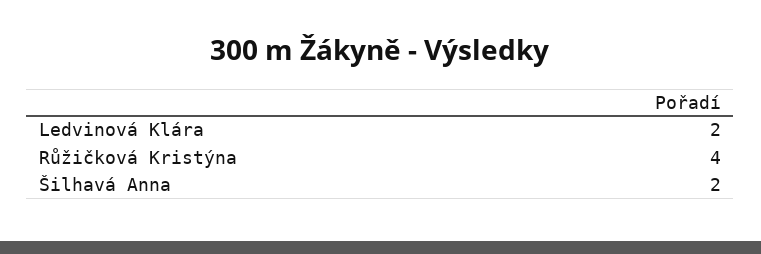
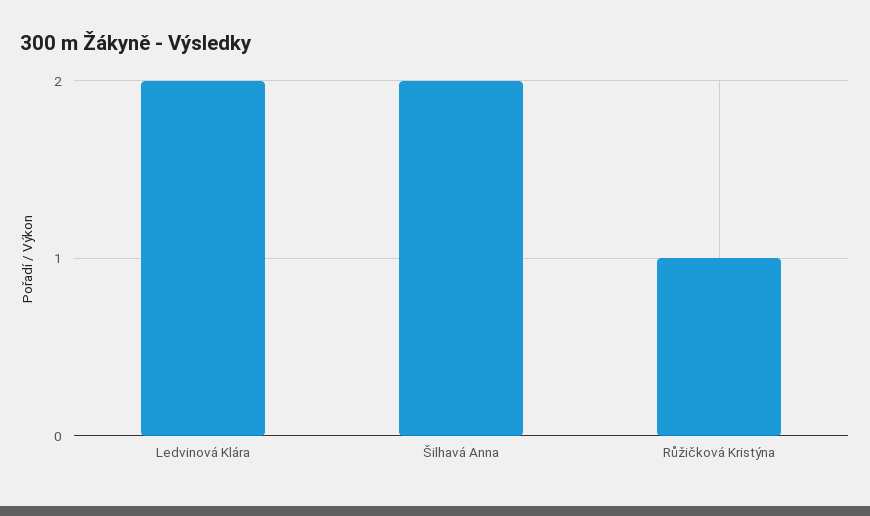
  {
    "Ledvinová Klára": 2,
-   "Růžičková Kristýna": 4,
+   "Růžičková Kristýna": 1,
    "Šilhavá Anna": 2
  }

